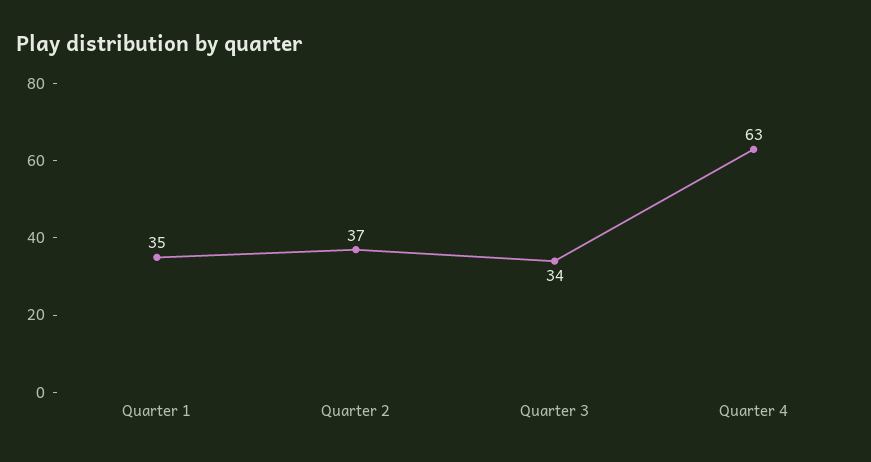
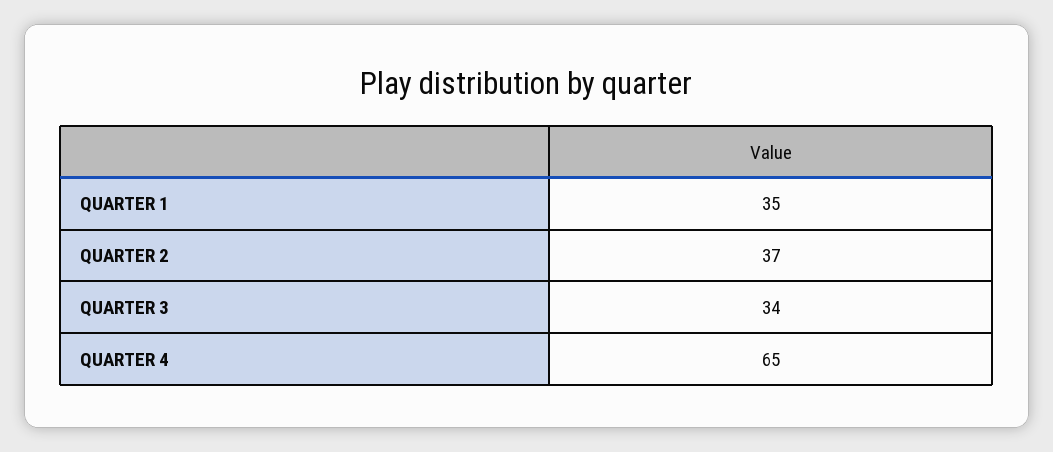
  {
    "Quarter 1": 35,
    "Quarter 2": 37,
    "Quarter 3": 34,
-   "Quarter 4": 63
+   "Quarter 4": 65
  }

